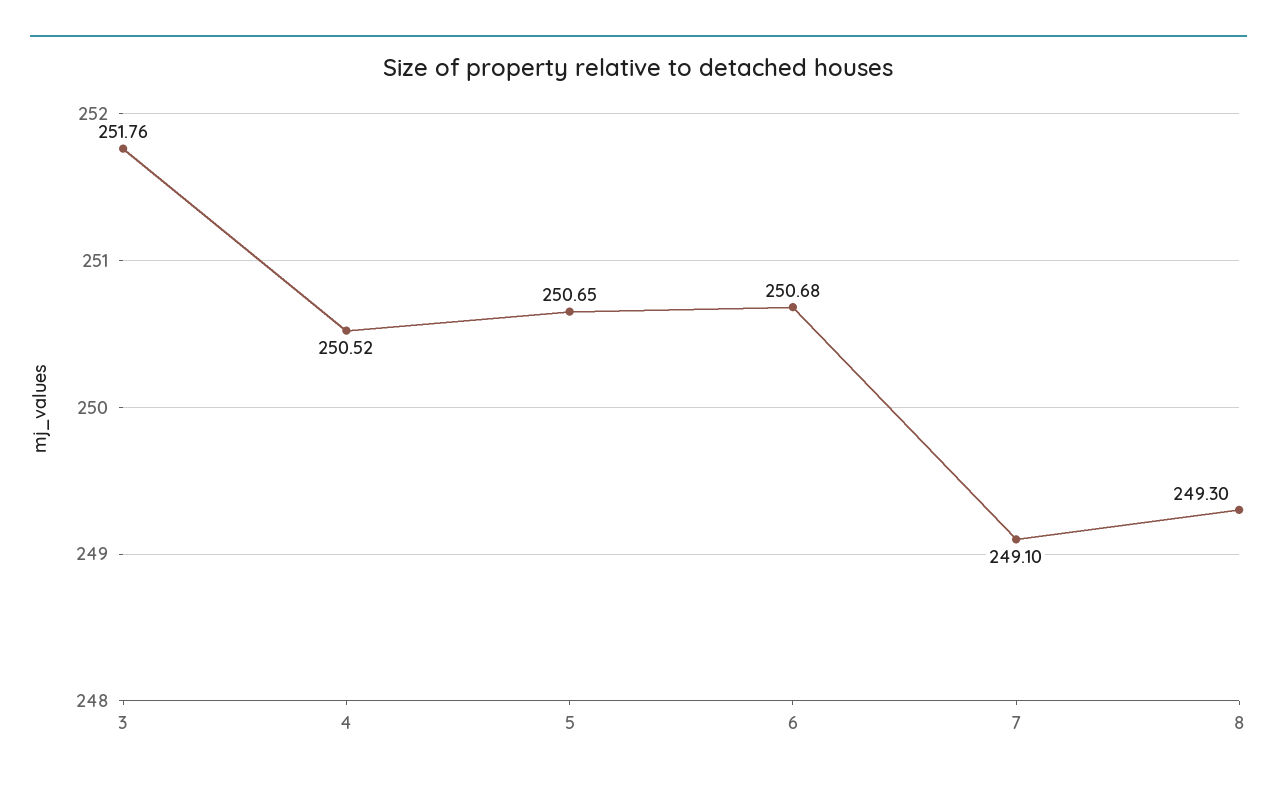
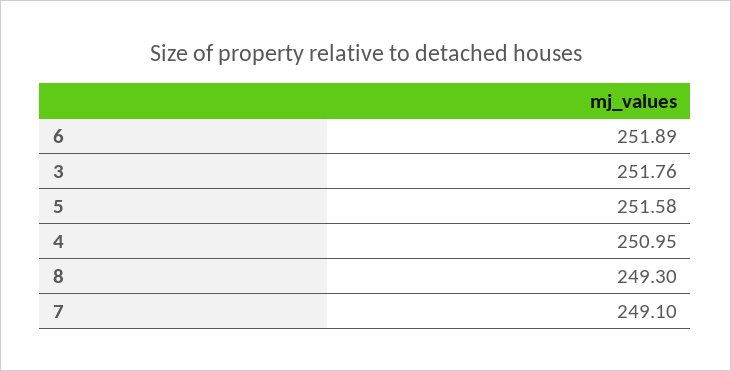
  {
    "3": 251.76,
-   "4": 250.52,
+   "4": 250.95,
-   "5": 250.65,
+   "5": 251.58,
-   "6": 250.68,
+   "6": 251.89,
    "7": 249.1,
    "8": 249.3
  }

